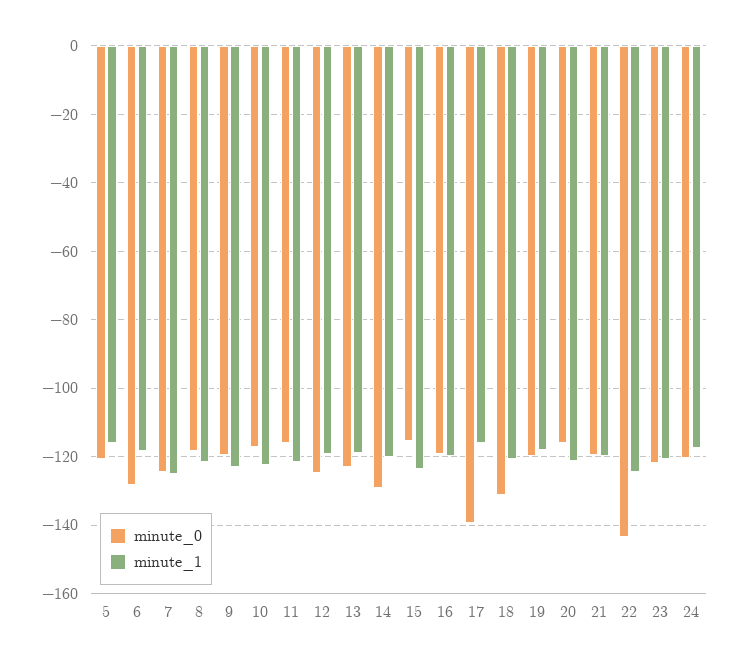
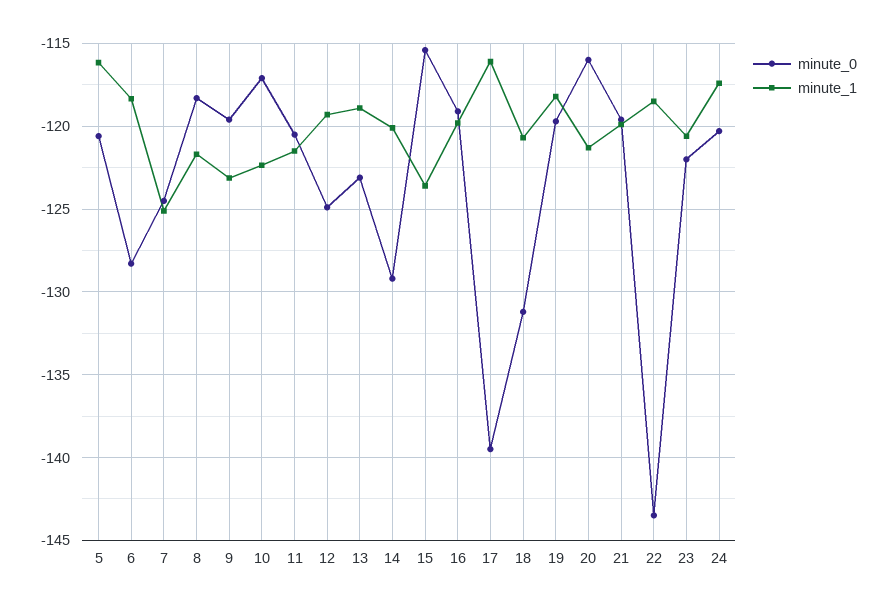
  {
    "minute_0": {
      "5": -120.5,
      "6": -128.5,
      "7": -124.5,
      "8": -118.5,
      "9": -119.5,
      "10": -117,
-     "11": -116,
+     "11": -120.5,
      "12": -125,
      "13": -123,
      "14": -129,
      "15": -115.5,
      "16": -119,
      "17": -139.5,
      "18": -131,
      "19": -119.5,
      "20": -116,
      "21": -119.5,
      "22": -143.5,
      "23": -122,
      "24": -120.5
    },
    "minute_1": {
      "5": -116,
      "6": -118.5,
      "7": -125,
      "8": -121.5,
      "9": -123,
      "10": -122.5,
      "11": -121.5,
      "12": -119.5,
      "13": -119,
      "14": -120,
      "15": -123.5,
      "16": -120,
      "17": -116,
      "18": -120.5,
      "19": -118,
      "20": -121.5,
      "21": -120,
-     "22": -124,
+     "22": -118.5,
      "23": -120.5,
      "24": -117.5
    }
  }

